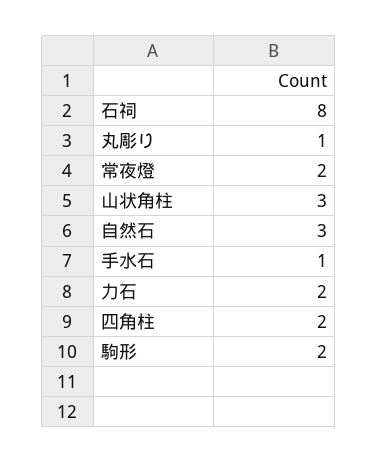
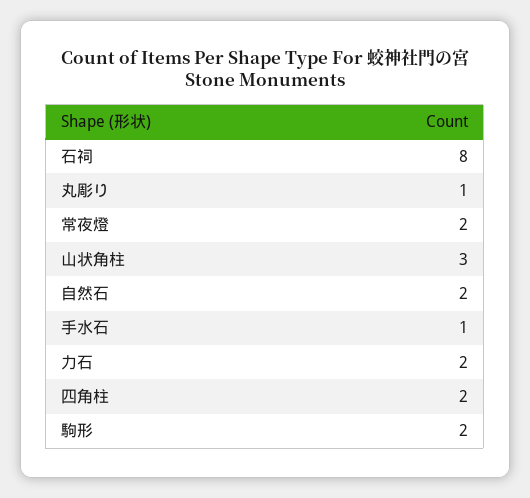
  {
    "石祠": 8,
    "丸彫り": 1,
    "常夜燈": 2,
    "山状角柱": 3,
-   "自然石": 3,
+   "自然石": 2,
    "手水石": 1,
    "力石": 2,
    "四角柱": 2,
    "駒形": 2
  }

